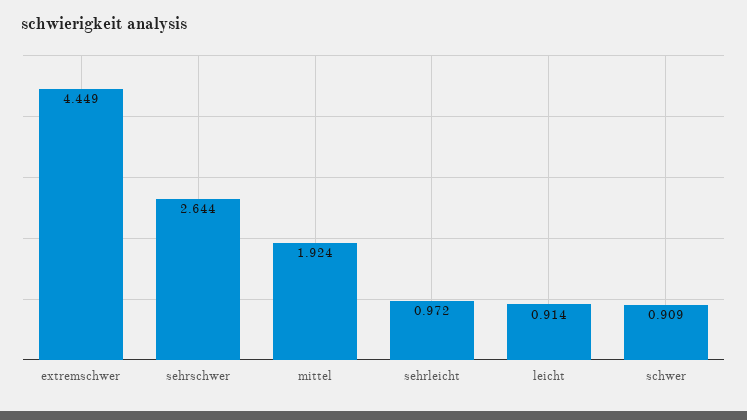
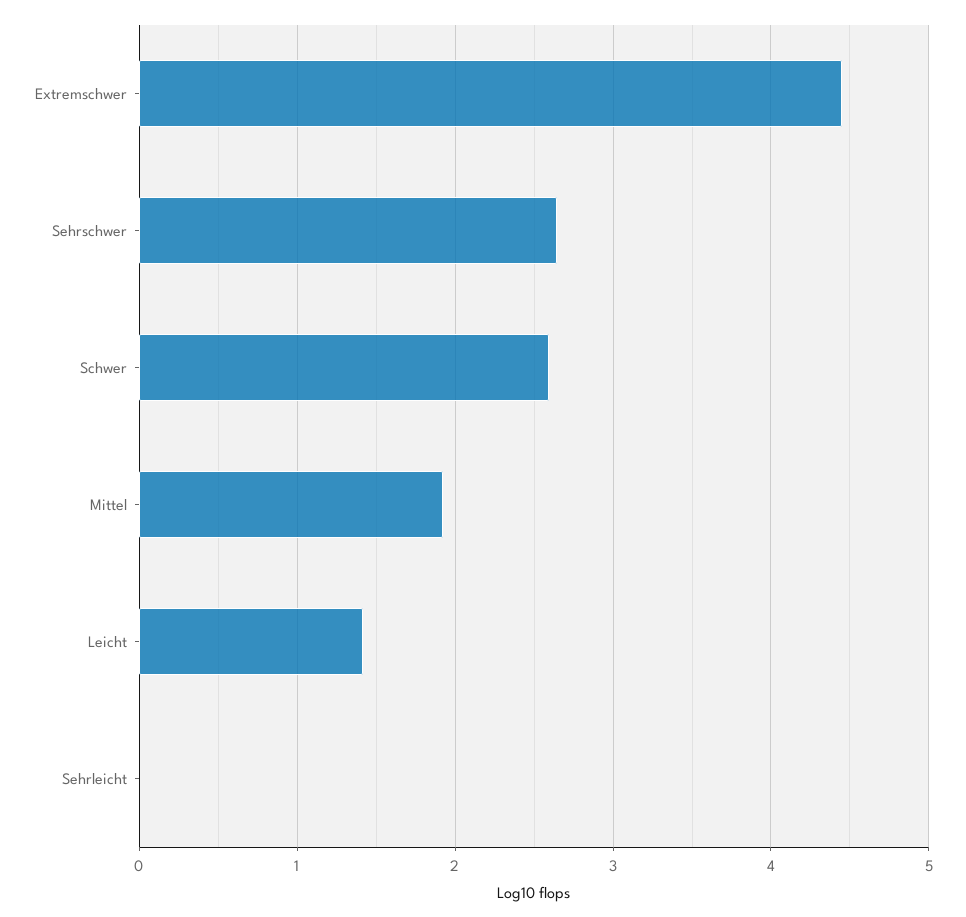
  {
    "extremschwer": 4.449,
    "sehrschwer": 2.644,
    "mittel": 1.924,
-   "sehrleicht": 0.972,
+   "sehrleicht": 0,
-   "leicht": 0.914,
+   "leicht": 1.4,
-   "schwer": 0.909
+   "schwer": 2.6
  }

